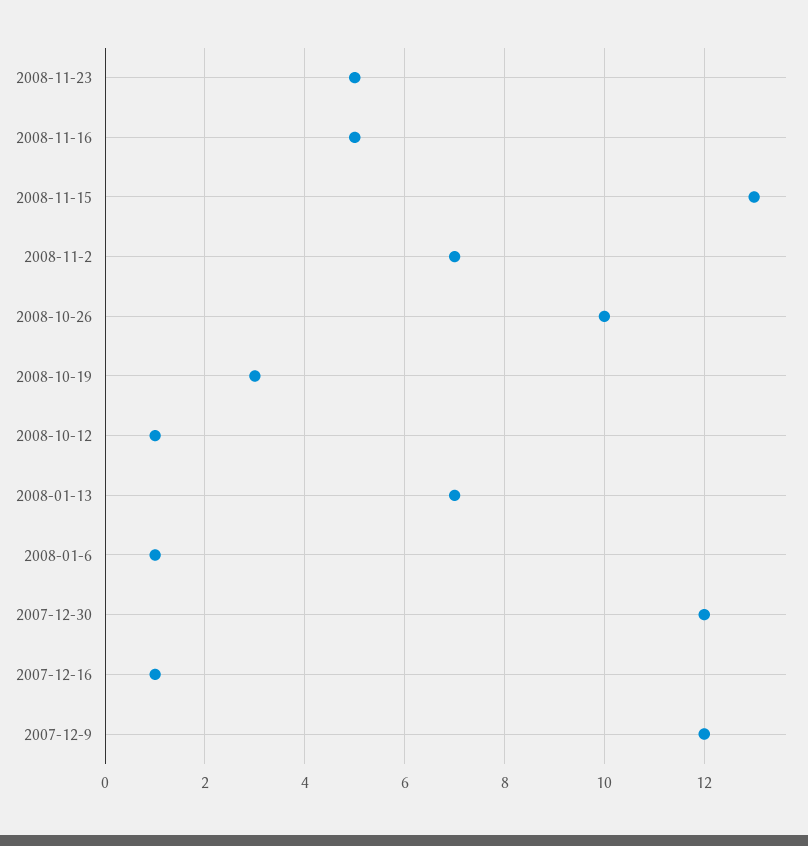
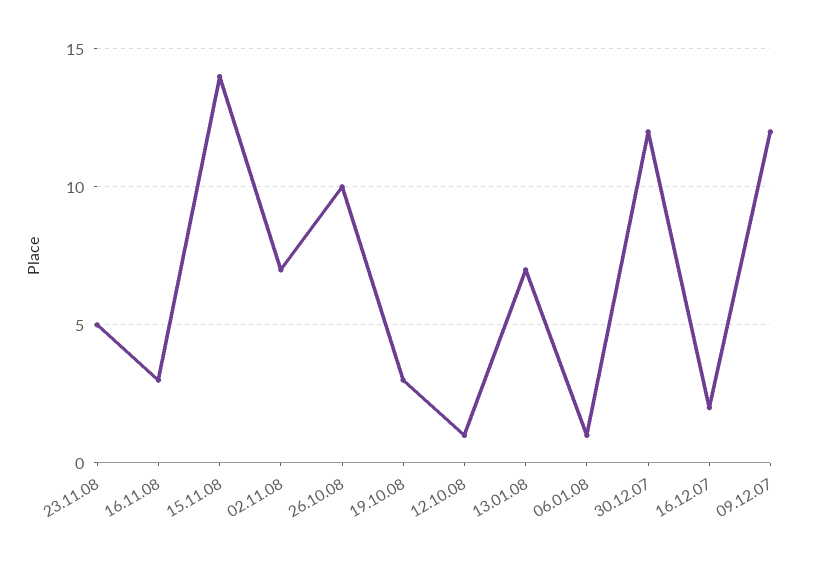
  {
    "2008-11-23": 5,
-   "2008-11-16": 5,
+   "2008-11-16": 3,
-   "2008-11-15": 13,
+   "2008-11-15": 14,
    "2008-11-2": 7,
    "2008-10-26": 10,
    "2008-10-19": 3,
    "2008-10-12": 1,
    "2008-01-13": 7,
    "2008-01-6": 1,
    "2007-12-30": 12,
-   "2007-12-16": 1,
+   "2007-12-16": 2,
    "2007-12-9": 12
  }

